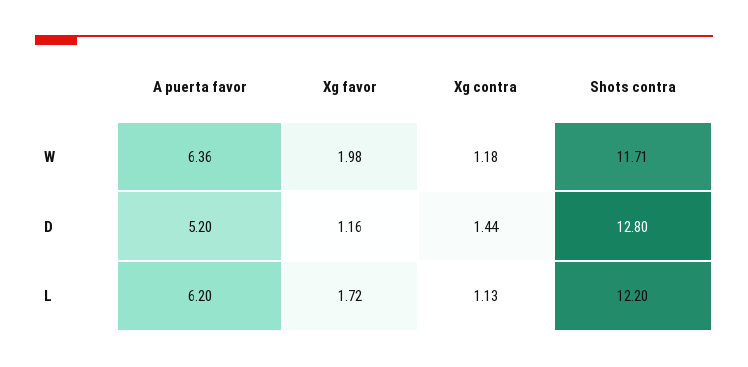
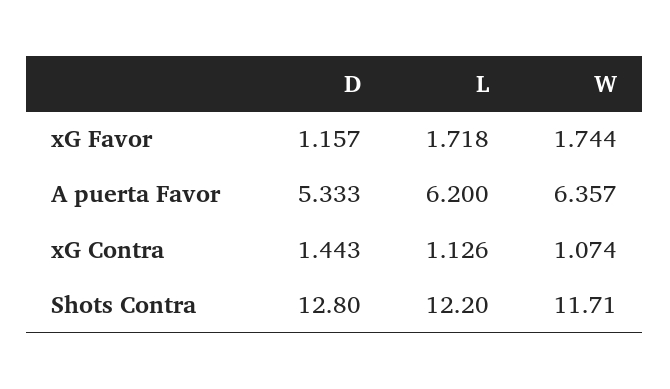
  {
    "A puerta favor": {
      "W": 6.357,
-     "D": 5.2,
+     "D": 5.333,
      "L": 6.2
    },
    "Xg favor": {
-     "W": 1.98,
+     "W": 1.744,
      "D": 1.157,
      "L": 1.718
    },
    "Xg contra": {
-     "W": 1.18,
+     "W": 1.074,
      "D": 1.443,
      "L": 1.126
    },
    "Shots contra": {
      "W": 11.71,
      "D": 12.8,
      "L": 12.2
    }
  }

